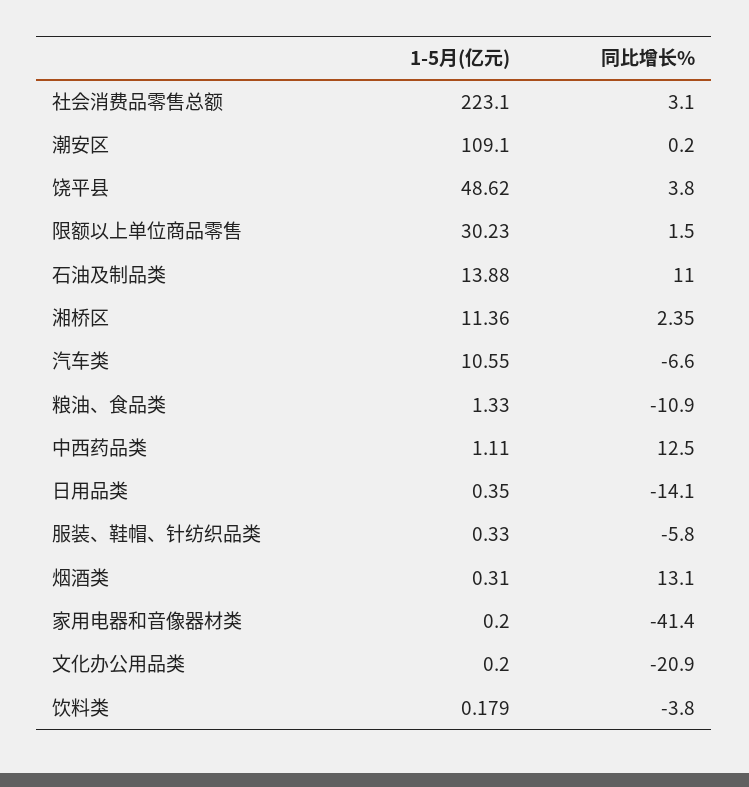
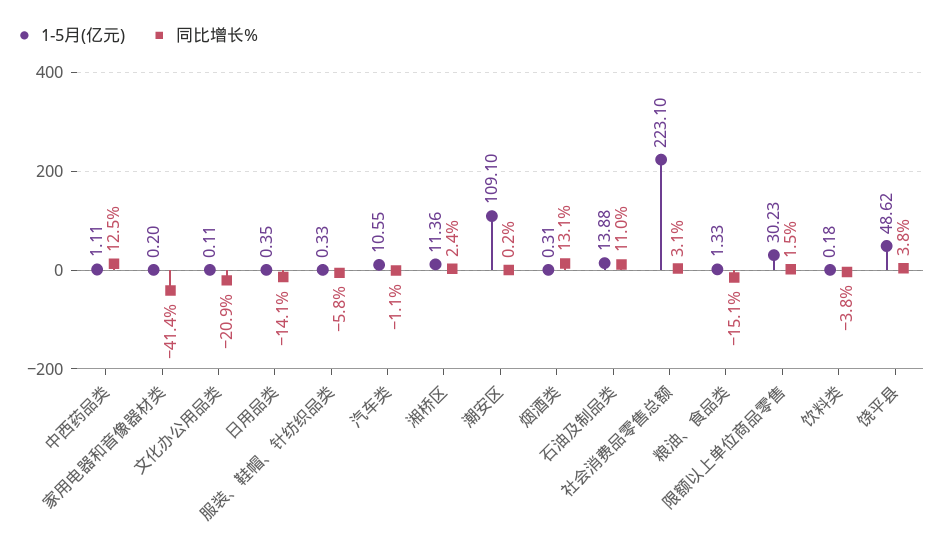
  {
    "1-5月(亿元)": {
      "社会消费品零售总额": 223.1,
      "潮安区": 109.1,
      "饶平县": 48.62,
      "限额以上单位商品零售": 30.23,
      "石油及制品类": 13.88,
      "湘桥区": 11.36,
      "汽车类": 10.55,
      "粮油、食品类": 1.33,
      "中西药品类": 1.11,
      "日用品类": 0.35,
      "服装、鞋帽、针纺织品类": 0.33,
      "烟酒类": 0.31,
      "家用电器和音像器材类": 0.2,
-     "文化办公用品类": 0.2,
+     "文化办公用品类": 0.11,
      "饮料类": 0.179
    },
    "同比增长%": {
      "社会消费品零售总额": 3.1,
      "潮安区": 0.2,
      "饶平县": 3.8,
      "限额以上单位商品零售": 1.5,
      "石油及制品类": 11,
      "湘桥区": 2.35,
-     "汽车类": -6.6,
+     "汽车类": -1.1,
-     "粮油、食品类": -10.9,
+     "粮油、食品类": -15.1,
      "中西药品类": 12.5,
      "日用品类": -14.1,
      "服装、鞋帽、针纺织品类": -5.8,
      "烟酒类": 13.1,
      "家用电器和音像器材类": -41.4,
      "文化办公用品类": -20.9,
      "饮料类": -3.8
    }
  }

